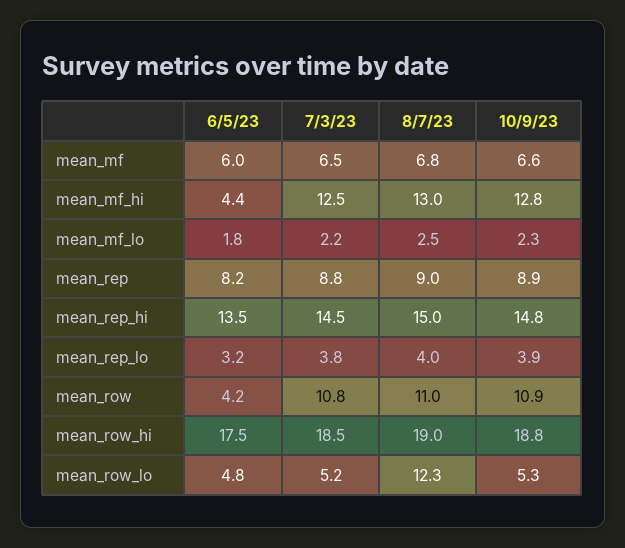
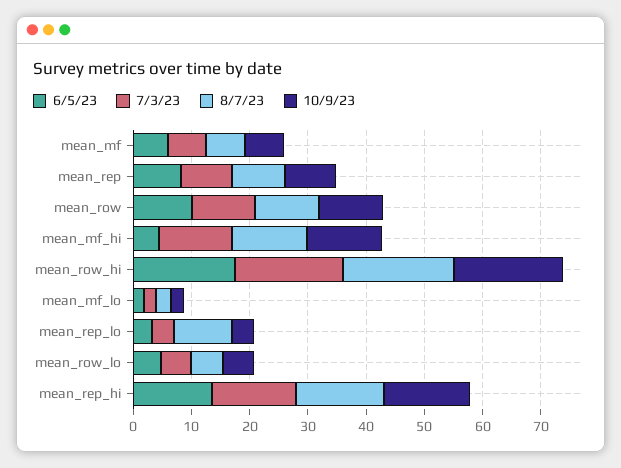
  {
    "6/5/23": {
      "mean_mf": 6,
      "mean_mf_hi": 4.4,
      "mean_mf_lo": 1.8,
      "mean_rep": 8.2,
      "mean_rep_hi": 13.5,
      "mean_rep_lo": 3.2,
-     "mean_row": 4.2,
+     "mean_row": 10,
      "mean_row_hi": 17.5,
      "mean_row_lo": 4.8
    },
    "7/3/23": {
      "mean_mf": 6.5,
      "mean_mf_hi": 12.5,
      "mean_mf_lo": 2.2,
      "mean_rep": 8.8,
      "mean_rep_hi": 14.5,
      "mean_rep_lo": 3.8,
      "mean_row": 10.8,
      "mean_row_hi": 18.5,
      "mean_row_lo": 5.2
    },
    "8/7/23": {
      "mean_mf": 6.8,
      "mean_mf_hi": 13,
      "mean_mf_lo": 2.5,
      "mean_rep": 9,
      "mean_rep_hi": 15,
-     "mean_rep_lo": 4,
+     "mean_rep_lo": 10,
      "mean_row": 11,
      "mean_row_hi": 19,
-     "mean_row_lo": 12.3
+     "mean_row_lo": 6
    },
    "10/9/23": {
      "mean_mf": 6.6,
      "mean_mf_hi": 12.8,
      "mean_mf_lo": 2.3,
      "mean_rep": 8.9,
      "mean_rep_hi": 14.8,
      "mean_rep_lo": 3.9,
      "mean_row": 10.9,
      "mean_row_hi": 18.8,
      "mean_row_lo": 5.3
    }
  }

